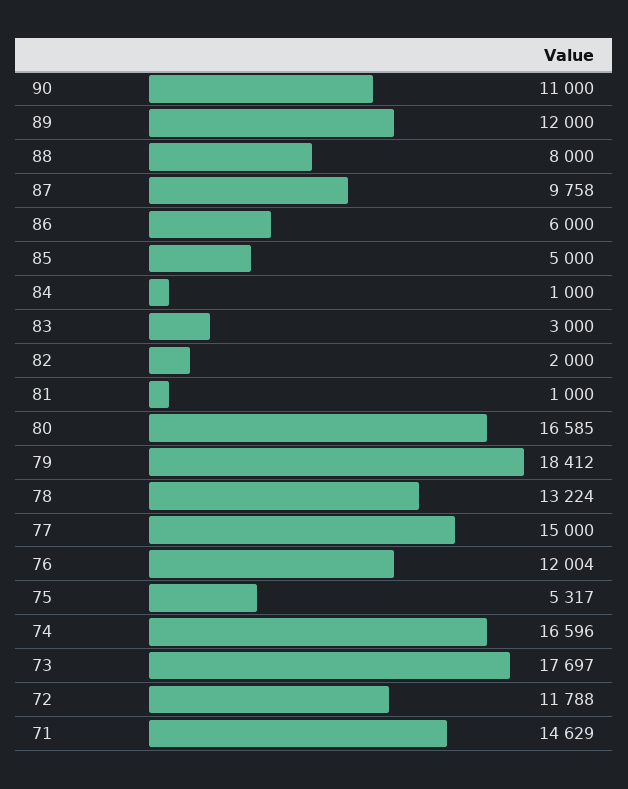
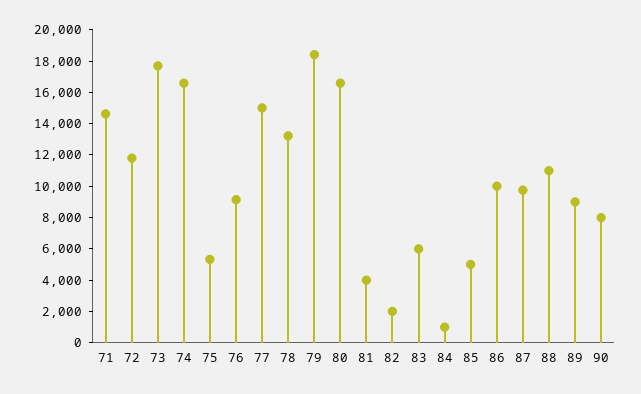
  {
-   "90": 11000,
+   "90": 8000,
-   "89": 12000,
+   "89": 9000,
-   "88": 8000,
+   "88": 11000,
    "87": 9758,
-   "86": 6000,
+   "86": 10000,
    "85": 5000,
    "84": 1000,
-   "83": 3000,
+   "83": 6000,
    "82": 2000,
-   "81": 1000,
+   "81": 4000,
    "80": 16585,
    "79": 18412,
    "78": 13224,
    "77": 15000,
-   "76": 12004,
+   "76": 9000,
    "75": 5317,
    "74": 16596,
    "73": 17697,
    "72": 11788,
    "71": 14629
  }

